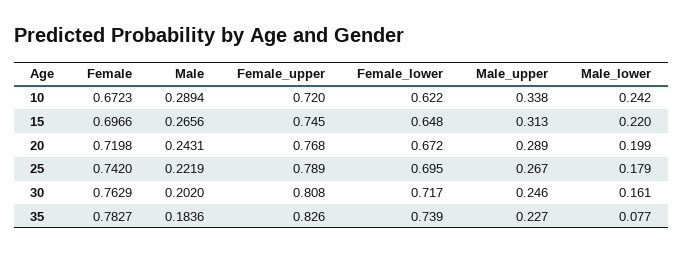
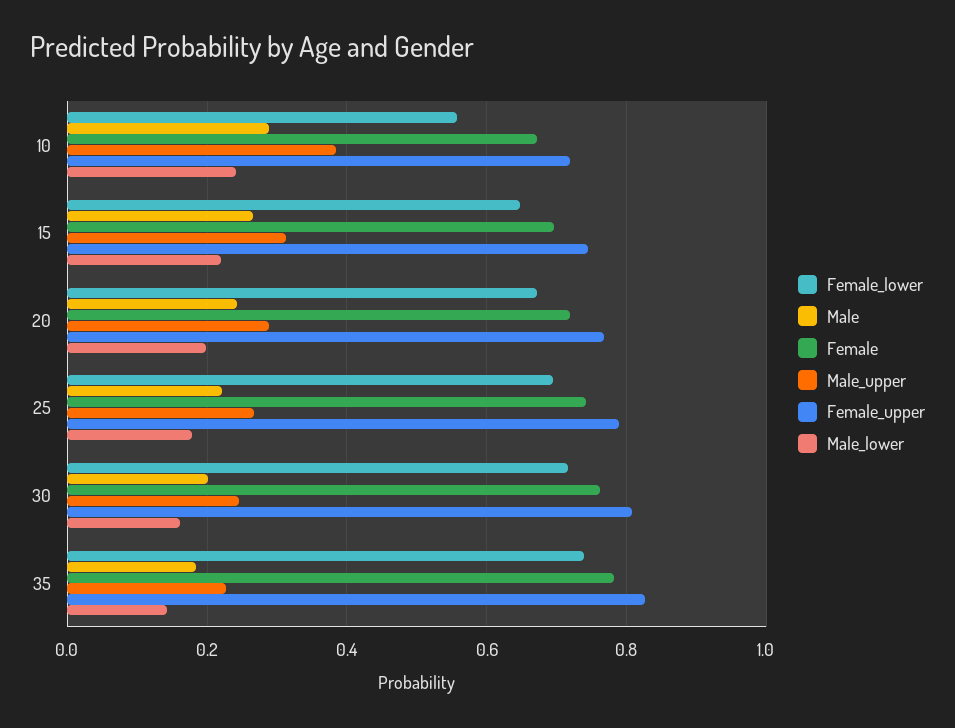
  {
    "Female": {
      "10": 0.6723,
      "15": 0.6966,
      "20": 0.7198,
      "25": 0.742,
      "30": 0.7629,
      "35": 0.7827
    },
    "Male": {
      "10": 0.2894,
      "15": 0.2656,
      "20": 0.2431,
      "25": 0.2219,
      "30": 0.202,
      "35": 0.1836
    },
    "Female_upper": {
      "10": 0.72,
      "15": 0.745,
      "20": 0.768,
      "25": 0.789,
      "30": 0.808,
      "35": 0.826
    },
    "Female_lower": {
-     "10": 0.622,
+     "10": 0.56,
      "15": 0.648,
      "20": 0.672,
      "25": 0.695,
      "30": 0.717,
      "35": 0.739
    },
    "Male_upper": {
-     "10": 0.338,
+     "10": 0.38,
      "15": 0.313,
      "20": 0.289,
      "25": 0.267,
      "30": 0.246,
      "35": 0.227
    },
    "Male_lower": {
      "10": 0.242,
      "15": 0.22,
      "20": 0.199,
      "25": 0.179,
      "30": 0.161,
-     "35": 0.077
+     "35": 0.14
    }
  }

